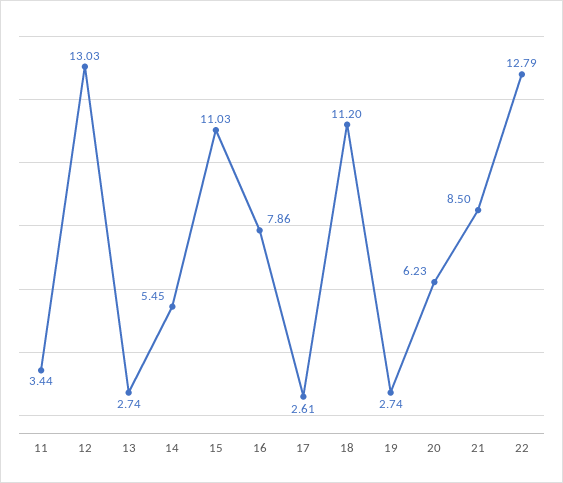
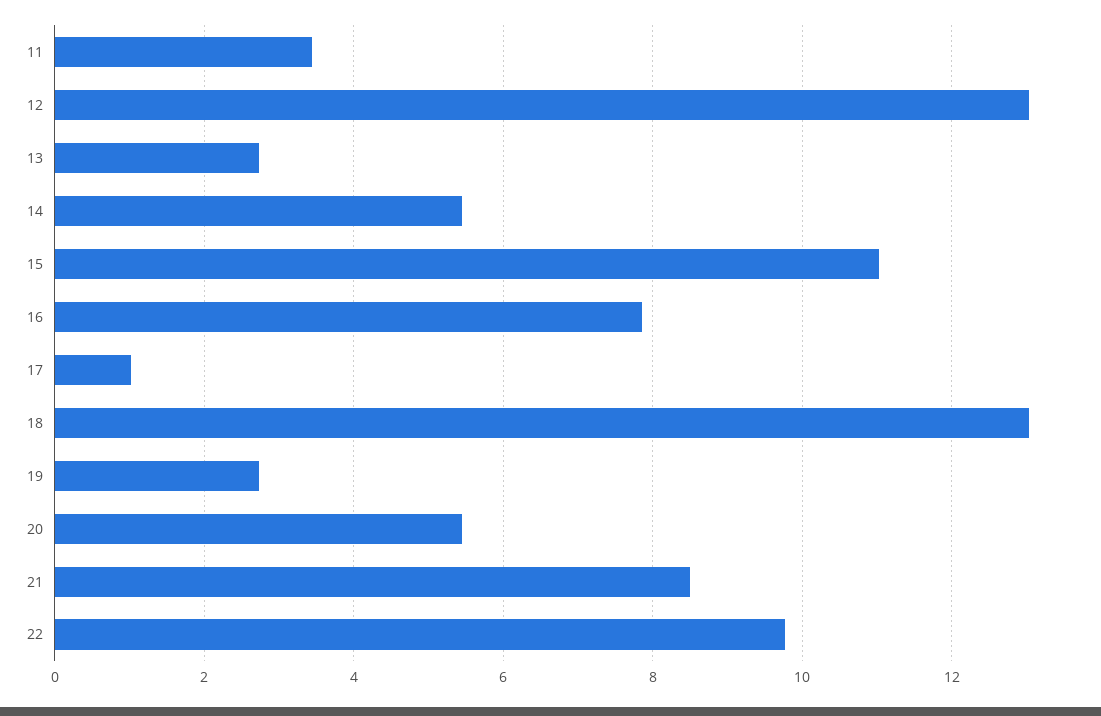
  {
    "11": 3.44,
    "12": 13.03,
    "13": 2.74,
    "14": 5.45,
    "15": 11.03,
    "16": 7.86,
-   "17": 2.61,
+   "17": 1,
-   "18": 11.2,
+   "18": 13,
    "19": 2.74,
-   "20": 6.23,
+   "20": 5.4,
    "21": 8.5,
-   "22": 12.79
+   "22": 9.8
  }

